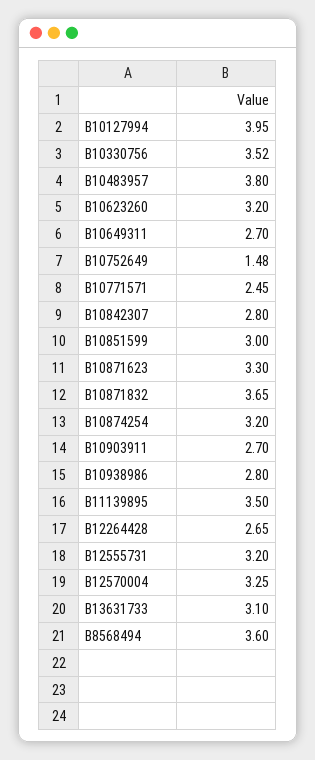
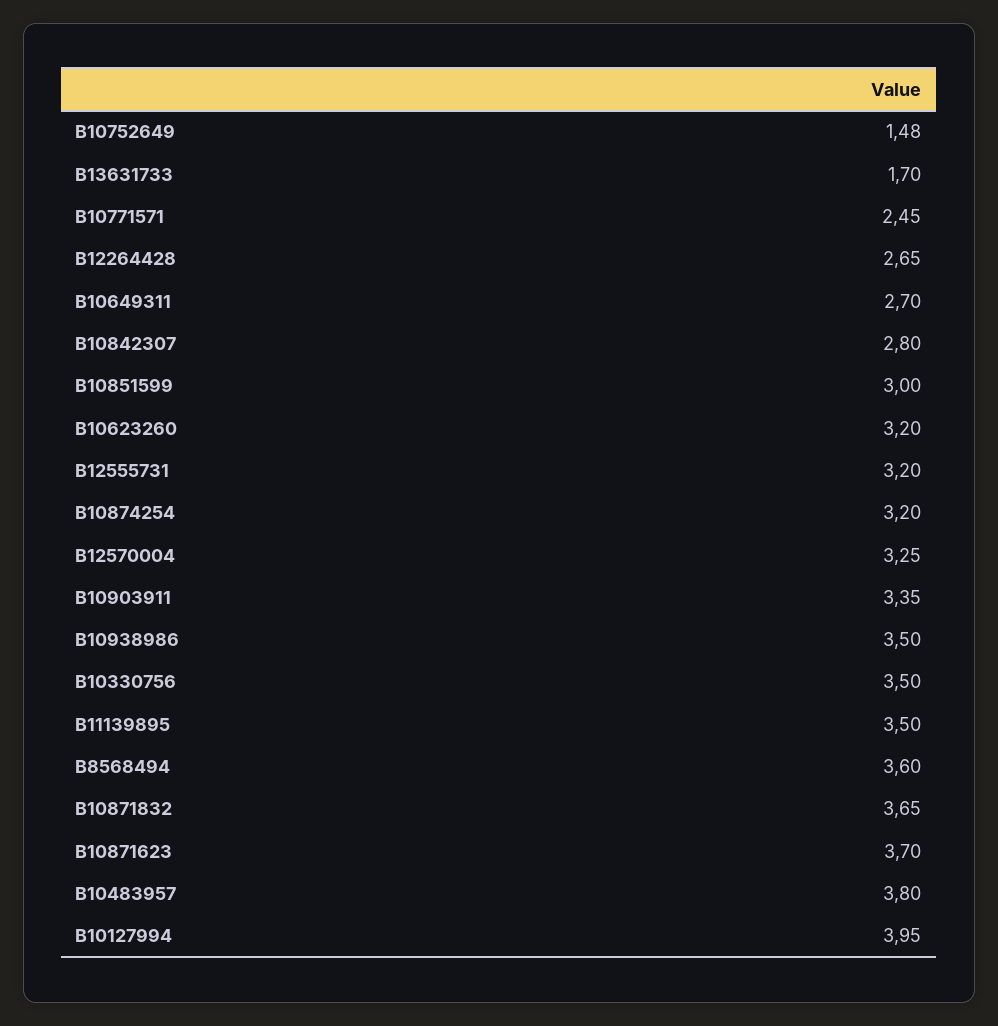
  {
    "B10127994": 3.95,
-   "B10330756": 3.52,
+   "B10330756": 3.5,
    "B10483957": 3.8,
    "B10623260": 3.2,
    "B10649311": 2.7,
    "B10752649": 1.48,
    "B10771571": 2.45,
    "B10842307": 2.8,
    "B10851599": 3,
-   "B10871623": 3.3,
+   "B10871623": 3.7,
    "B10871832": 3.65,
    "B10874254": 3.2,
-   "B10903911": 2.7,
+   "B10903911": 3.35,
-   "B10938986": 2.8,
+   "B10938986": 3.5,
    "B11139895": 3.5,
    "B12264428": 2.65,
    "B12555731": 3.2,
    "B12570004": 3.25,
-   "B13631733": 3.1,
+   "B13631733": 1.7,
    "B8568494": 3.6
  }

